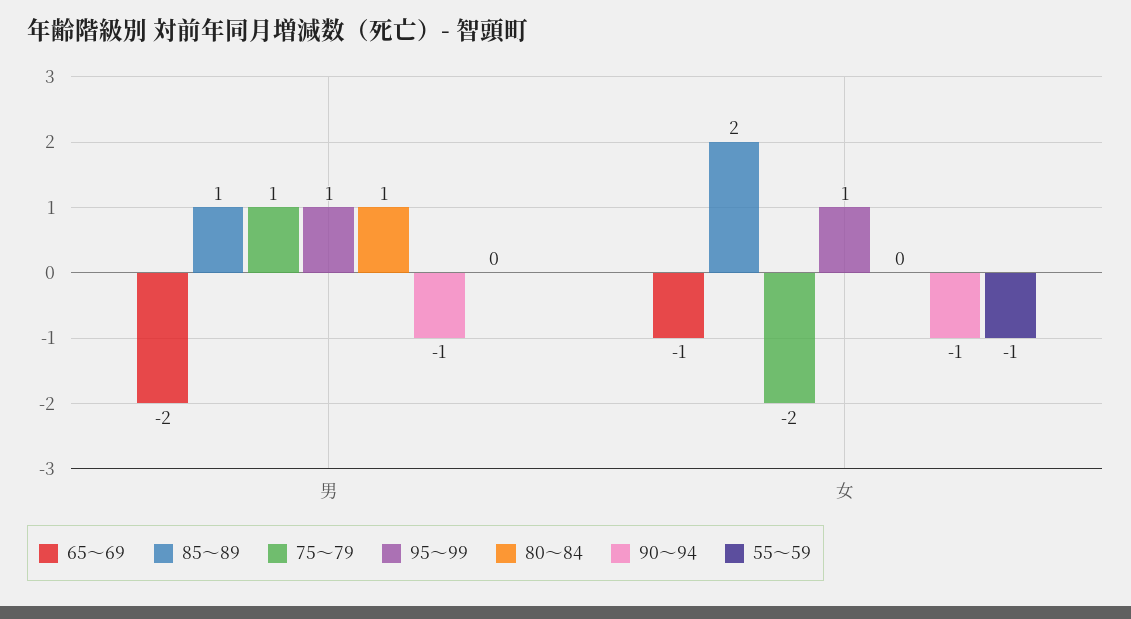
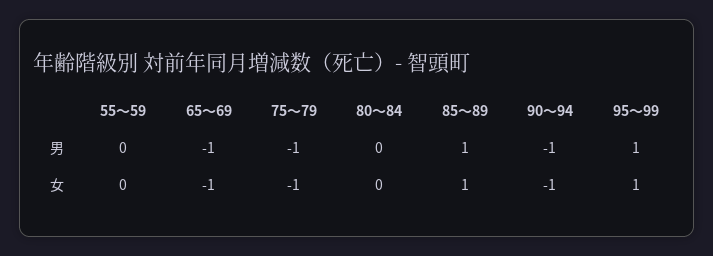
  {
    "65～69": {
-     "男": -2,
+     "男": -1,
      "女": -1
    },
    "85～89": {
      "男": 1,
-     "女": 2
+     "女": 1
    },
    "75～79": {
-     "男": 1,
+     "男": -1,
-     "女": -2
+     "女": -1
    },
    "95～99": {
      "男": 1,
      "女": 1
    },
    "80～84": {
-     "男": 1,
+     "男": 0,
      "女": 0
    },
    "90～94": {
      "男": -1,
      "女": -1
    },
    "55～59": {
      "男": 0,
-     "女": -1
+     "女": 0
    }
  }

